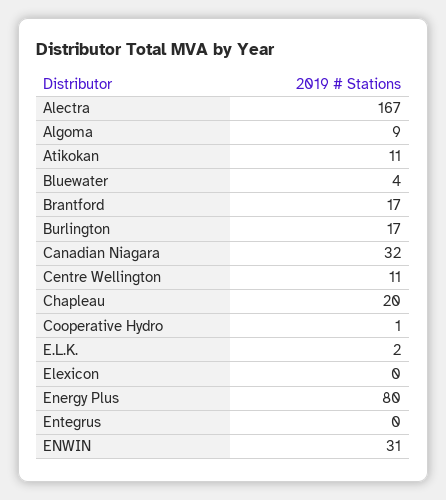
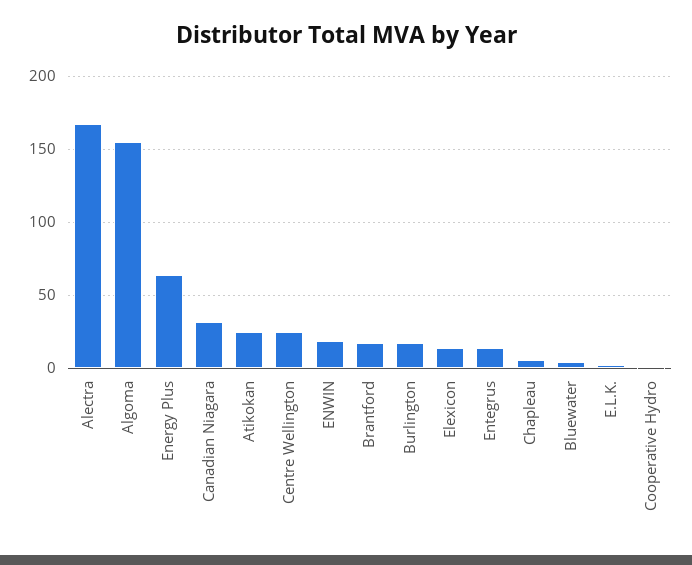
  {
    "Alectra": 167,
-   "Algoma": 9,
+   "Algoma": 155,
-   "Atikokan": 11,
+   "Atikokan": 25,
    "Bluewater": 4,
    "Brantford": 17,
    "Burlington": 17,
    "Canadian Niagara": 32,
-   "Centre Wellington": 11,
+   "Centre Wellington": 25,
-   "Chapleau": 20,
+   "Chapleau": 5,
    "Cooperative Hydro": 1,
    "E.L.K.": 2,
-   "Elexicon": 0,
+   "Elexicon": 15,
-   "Energy Plus": 80,
+   "Energy Plus": 65,
-   "Entegrus": 0,
+   "Entegrus": 15,
-   "ENWIN": 31
+   "ENWIN": 20
  }

